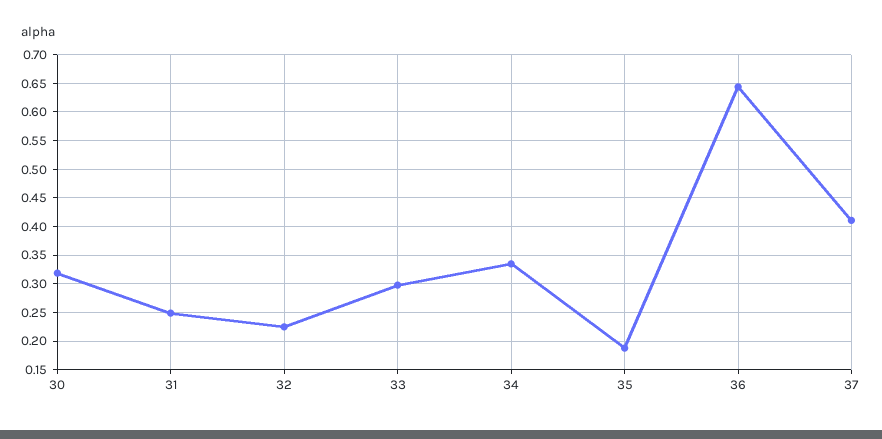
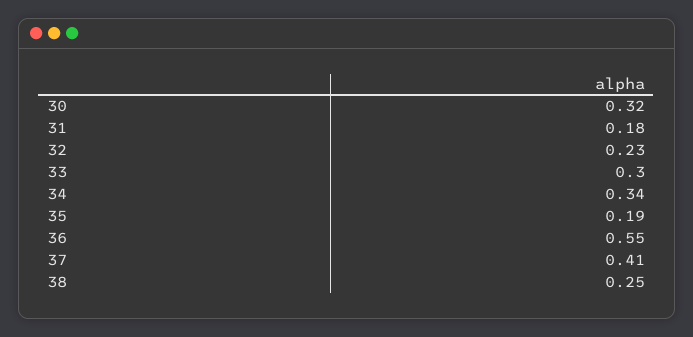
  {
    "30": 0.32,
-   "31": 0.25,
+   "31": 0.18,
    "32": 0.23,
    "33": 0.3,
    "34": 0.34,
    "35": 0.19,
-   "36": 0.65,
+   "36": 0.55,
-   "37": 0.41
+   "37": 0.41,
+   "38": 0.25
  }

